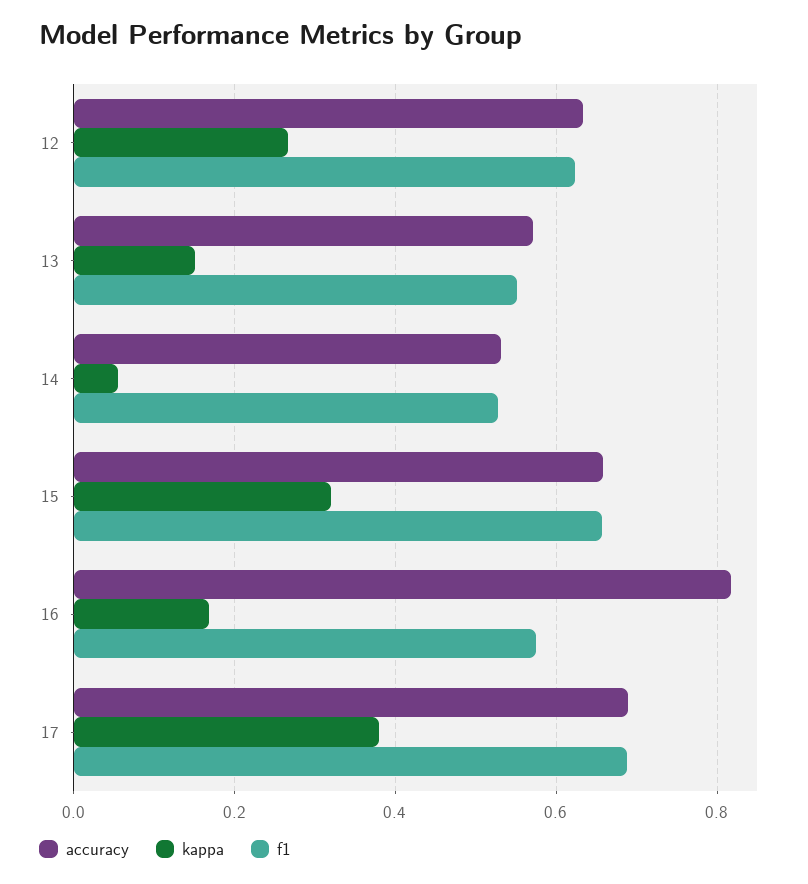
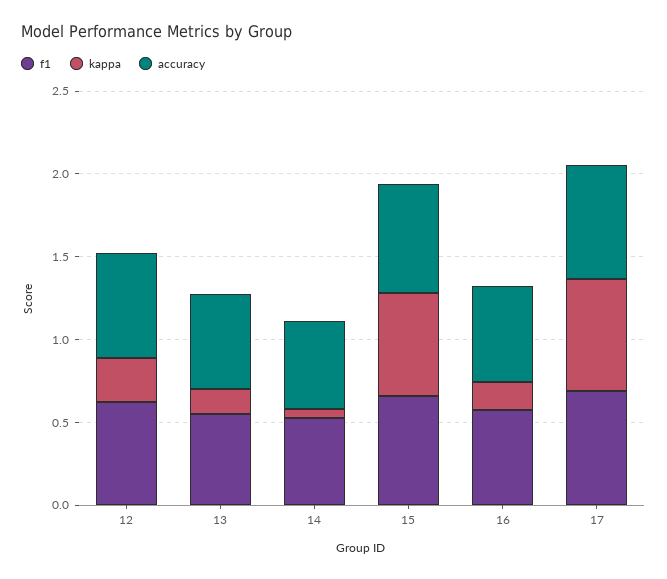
  {
    "accuracy": {
      "12": 0.64,
      "13": 0.58,
      "14": 0.54,
      "15": 0.66,
-     "16": 0.82,
+     "16": 0.6,
      "17": 0.68
    },
    "kappa": {
      "12": 0.26,
      "13": 0.16,
      "14": 0.06,
-     "15": 0.32,
+     "15": 0.6,
      "16": 0.16,
-     "17": 0.38
+     "17": 0.7
    },
    "f1": {
      "12": 0.62,
      "13": 0.56,
      "14": 0.52,
      "15": 0.66,
      "16": 0.58,
      "17": 0.68
    }
  }

